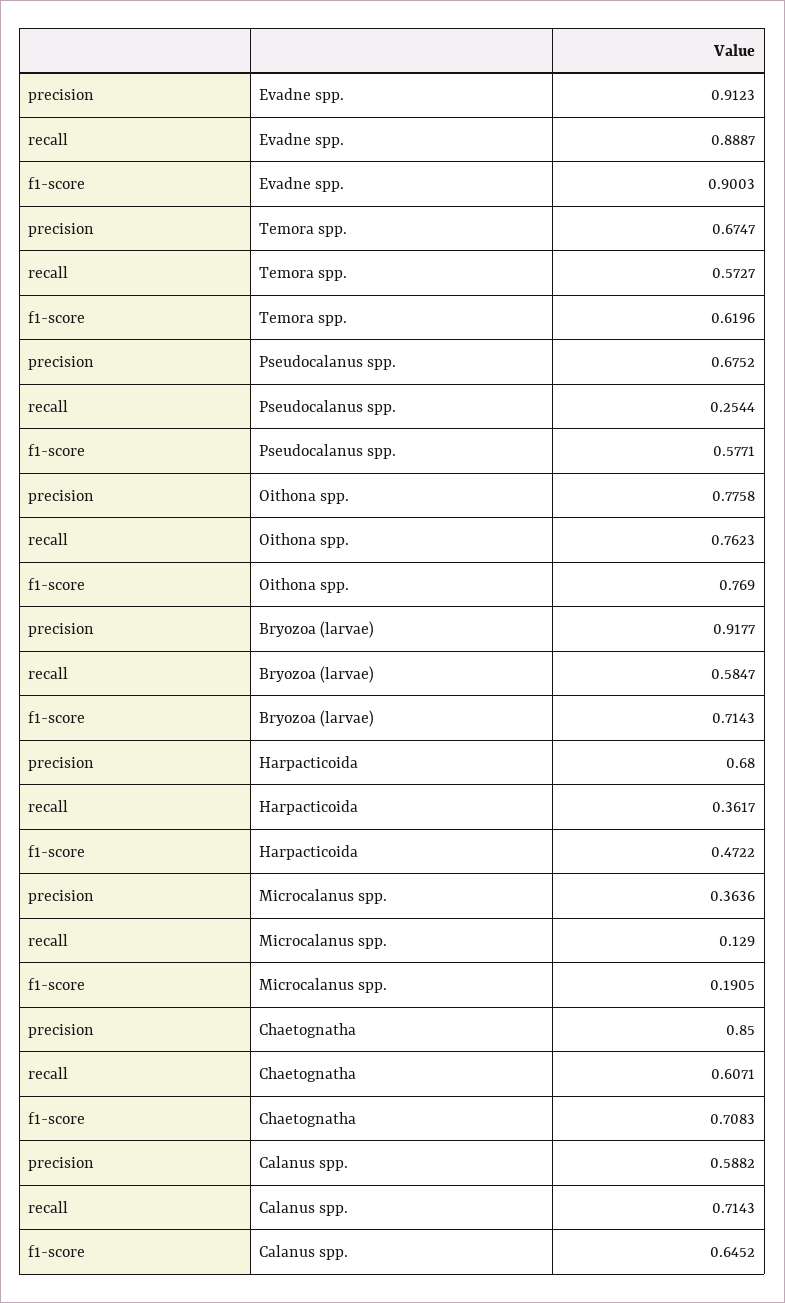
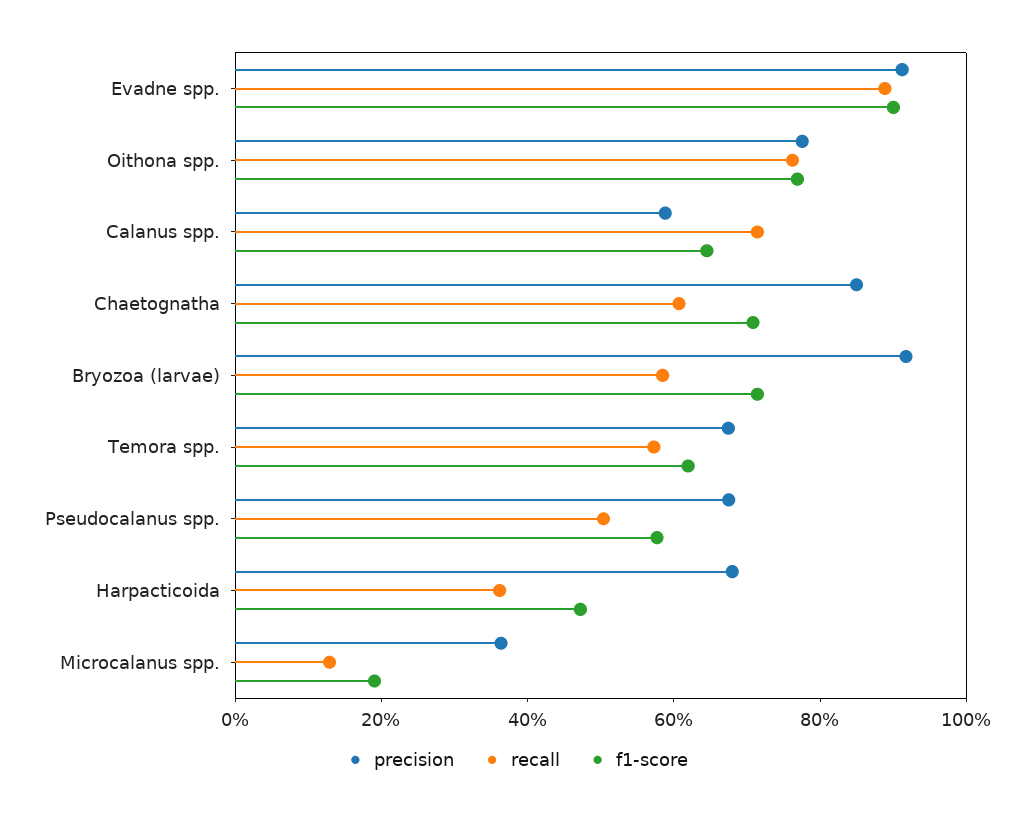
  {
    "precision": {
      "Evadne spp.": 0.9123,
      "Temora spp.": 0.6747,
      "Pseudocalanus spp.": 0.6752,
      "Oithona spp.": 0.7758,
      "Bryozoa (larvae)": 0.9177,
      "Harpacticoida": 0.68,
      "Microcalanus spp.": 0.3636,
      "Chaetognatha": 0.85,
      "Calanus spp.": 0.5882
    },
    "recall": {
      "Evadne spp.": 0.8887,
      "Temora spp.": 0.5727,
-     "Pseudocalanus spp.": 0.2544,
+     "Pseudocalanus spp.": 0.5,
      "Oithona spp.": 0.7623,
      "Bryozoa (larvae)": 0.5847,
      "Harpacticoida": 0.3617,
      "Microcalanus spp.": 0.129,
      "Chaetognatha": 0.6071,
      "Calanus spp.": 0.7143
    },
    "f1-score": {
      "Evadne spp.": 0.9003,
      "Temora spp.": 0.6196,
      "Pseudocalanus spp.": 0.5771,
      "Oithona spp.": 0.769,
      "Bryozoa (larvae)": 0.7143,
      "Harpacticoida": 0.4722,
      "Microcalanus spp.": 0.1905,
      "Chaetognatha": 0.7083,
      "Calanus spp.": 0.6452
    }
  }

